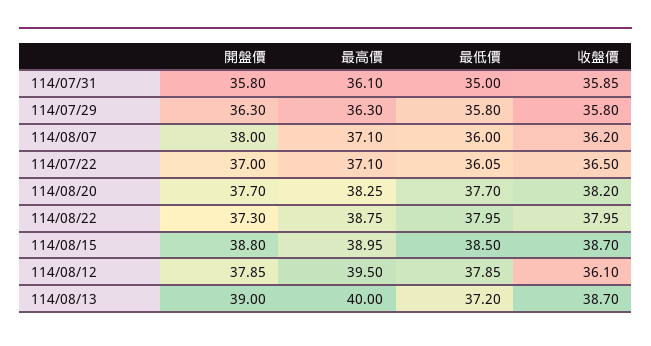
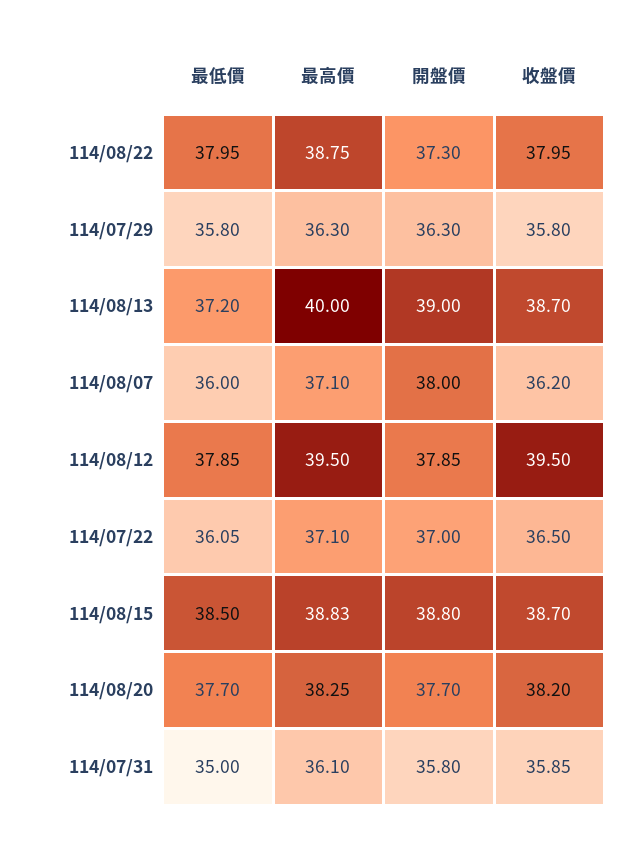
  {
    "開盤價": {
      "114/07/31": 35.8,
      "114/07/29": 36.3,
      "114/08/07": 38,
      "114/07/22": 37,
      "114/08/20": 37.7,
      "114/08/22": 37.3,
      "114/08/15": 38.8,
      "114/08/12": 37.85,
      "114/08/13": 39
    },
    "最高價": {
      "114/07/31": 36.1,
      "114/07/29": 36.3,
      "114/08/07": 37.1,
      "114/07/22": 37.1,
      "114/08/20": 38.25,
      "114/08/22": 38.75,
-     "114/08/15": 38.95,
+     "114/08/15": 38.83,
      "114/08/12": 39.5,
      "114/08/13": 40
    },
    "最低價": {
      "114/07/31": 35,
      "114/07/29": 35.8,
      "114/08/07": 36,
      "114/07/22": 36.05,
      "114/08/20": 37.7,
      "114/08/22": 37.95,
      "114/08/15": 38.5,
      "114/08/12": 37.85,
      "114/08/13": 37.2
    },
    "收盤價": {
      "114/07/31": 35.85,
      "114/07/29": 35.8,
      "114/08/07": 36.2,
      "114/07/22": 36.5,
      "114/08/20": 38.2,
      "114/08/22": 37.95,
      "114/08/15": 38.7,
-     "114/08/12": 36.1,
+     "114/08/12": 39.5,
      "114/08/13": 38.7
    }
  }

